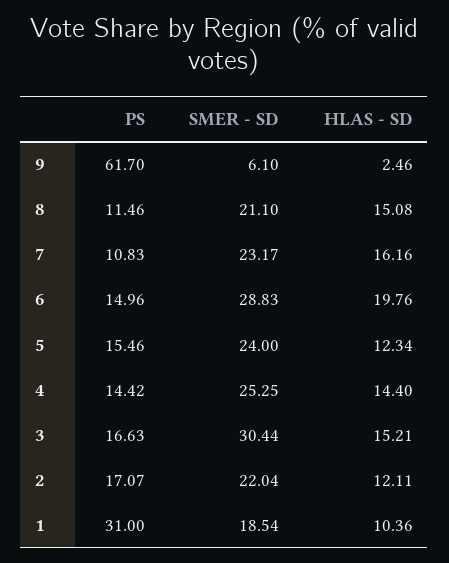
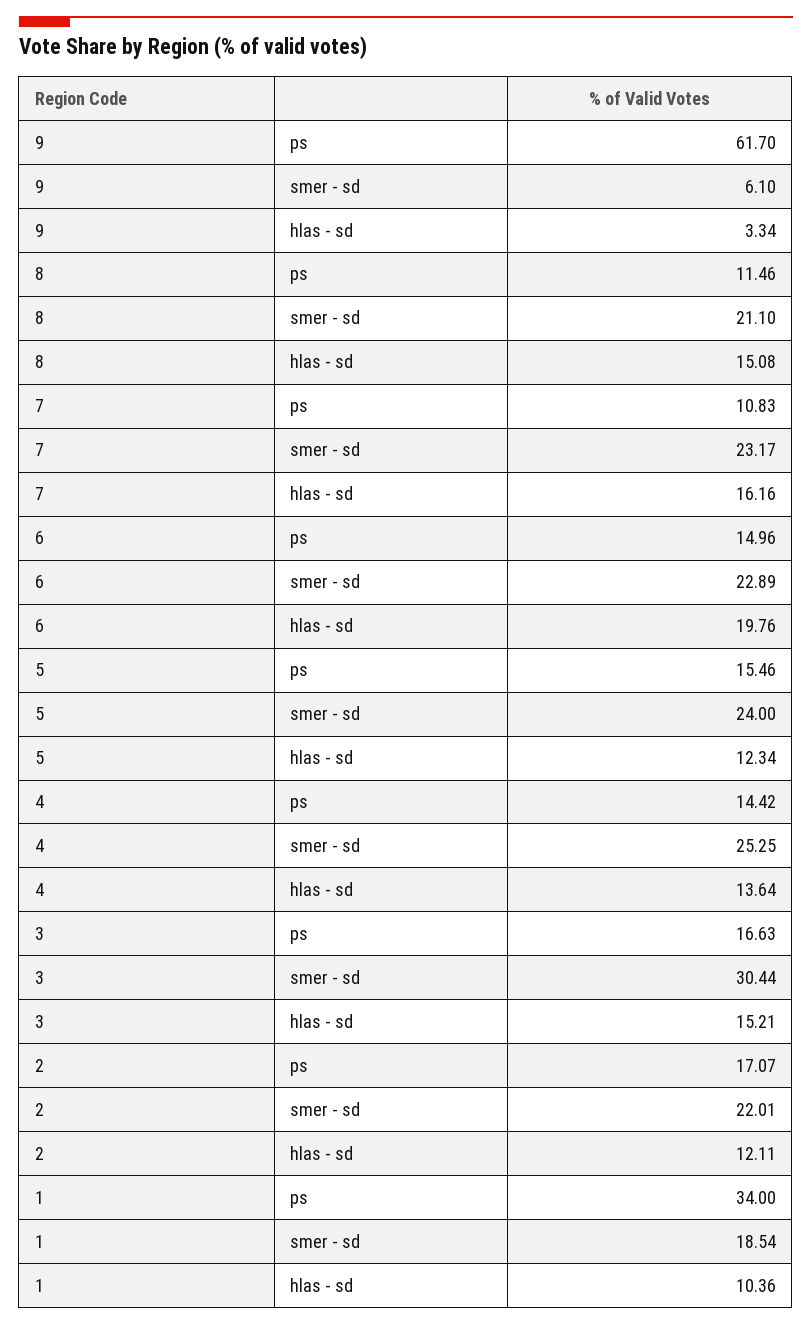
  {
    "PS": {
      "9": 61.7,
      "8": 11.46,
      "7": 10.83,
      "6": 14.96,
      "5": 15.46,
      "4": 14.42,
      "3": 16.63,
      "2": 17.07,
-     "1": 31
+     "1": 34
    },
    "SMER - SD": {
      "9": 6.1,
      "8": 21.1,
      "7": 23.17,
-     "6": 28.83,
+     "6": 22.89,
      "5": 24,
      "4": 25.25,
      "3": 30.44,
-     "2": 22.04,
+     "2": 22.01,
      "1": 18.54
    },
    "HLAS - SD": {
-     "9": 2.46,
+     "9": 3.34,
      "8": 15.08,
      "7": 16.16,
      "6": 19.76,
      "5": 12.34,
-     "4": 14.4,
+     "4": 13.64,
      "3": 15.21,
      "2": 12.11,
      "1": 10.36
    }
  }

